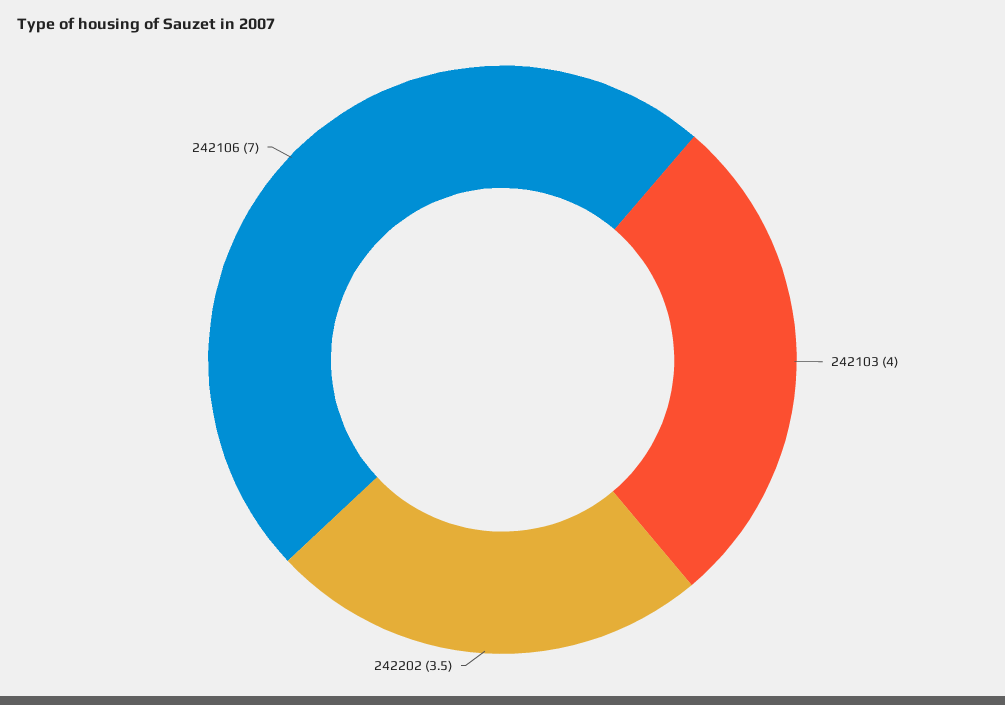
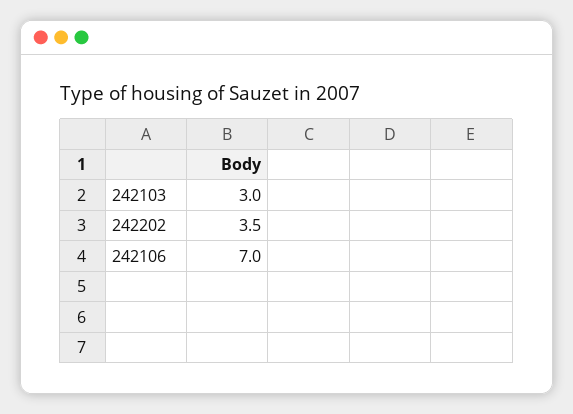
  {
-   "242103": 4,
+   "242103": 3,
    "242202": 3.5,
    "242106": 7
  }

